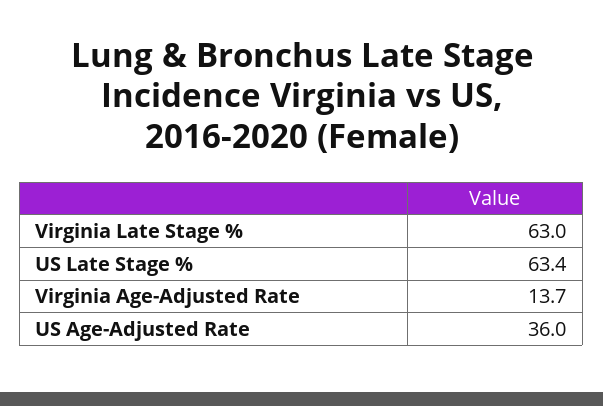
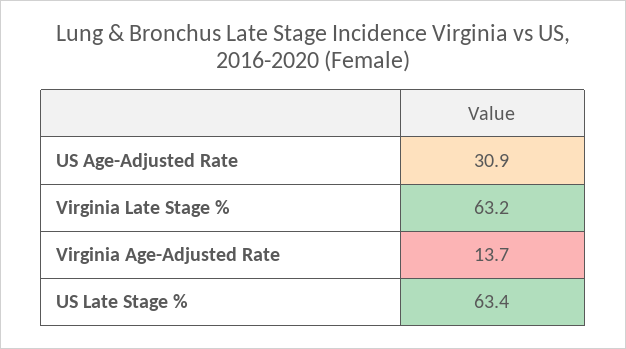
  {
-   "Virginia Late Stage %": 63,
+   "Virginia Late Stage %": 63.2,
    "US Late Stage %": 63.4,
    "Virginia Age-Adjusted Rate": 13.7,
-   "US Age-Adjusted Rate": 36
+   "US Age-Adjusted Rate": 30.9
  }

